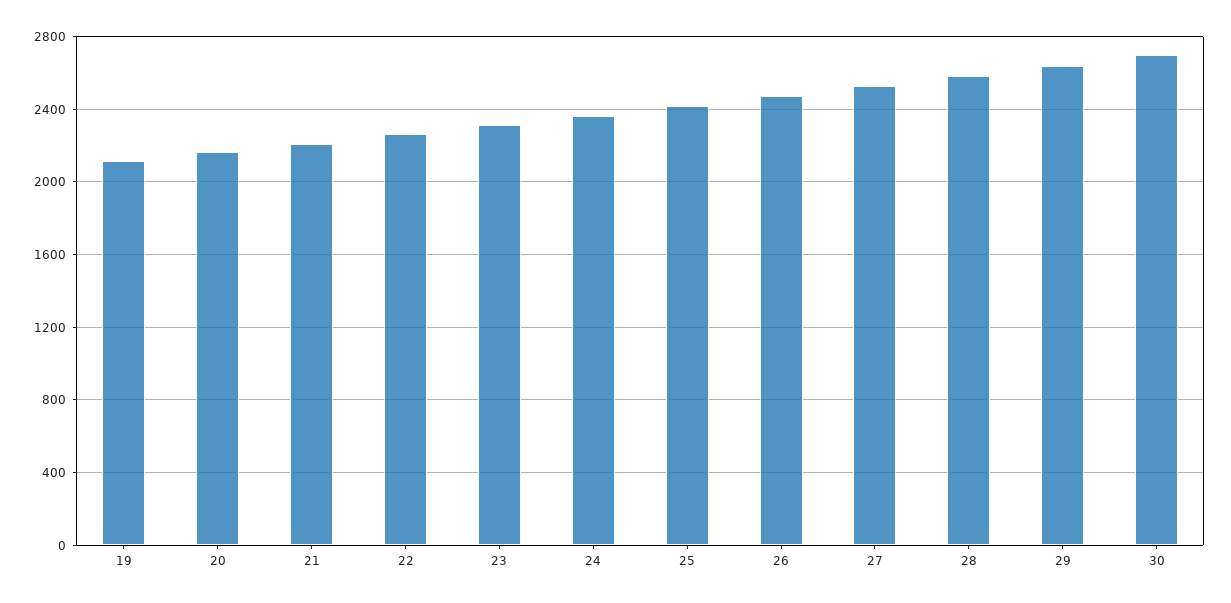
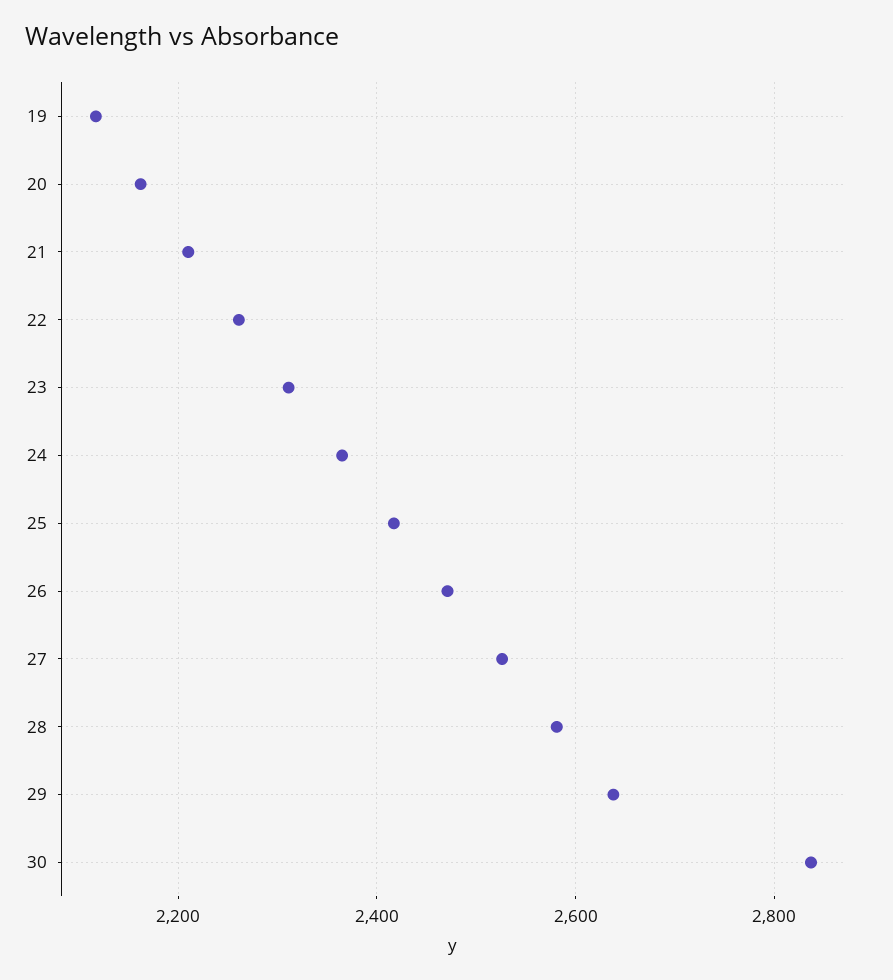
  {
    "19": 2120,
    "20": 2160,
    "21": 2220,
    "22": 2260,
    "23": 2320,
    "24": 2360,
    "25": 2420,
    "26": 2480,
    "27": 2520,
    "28": 2580,
    "29": 2640,
-   "30": 2700
+   "30": 2840
  }

